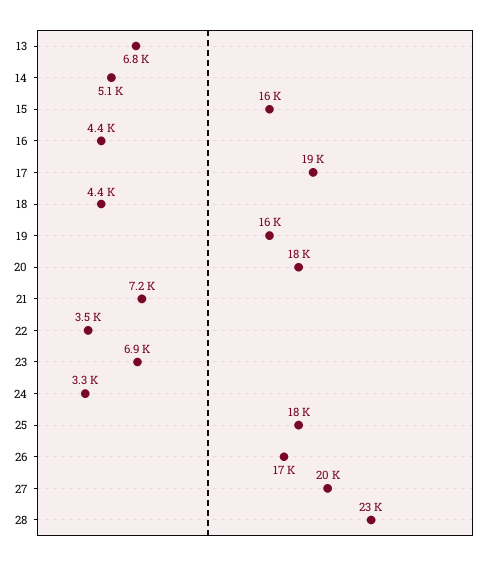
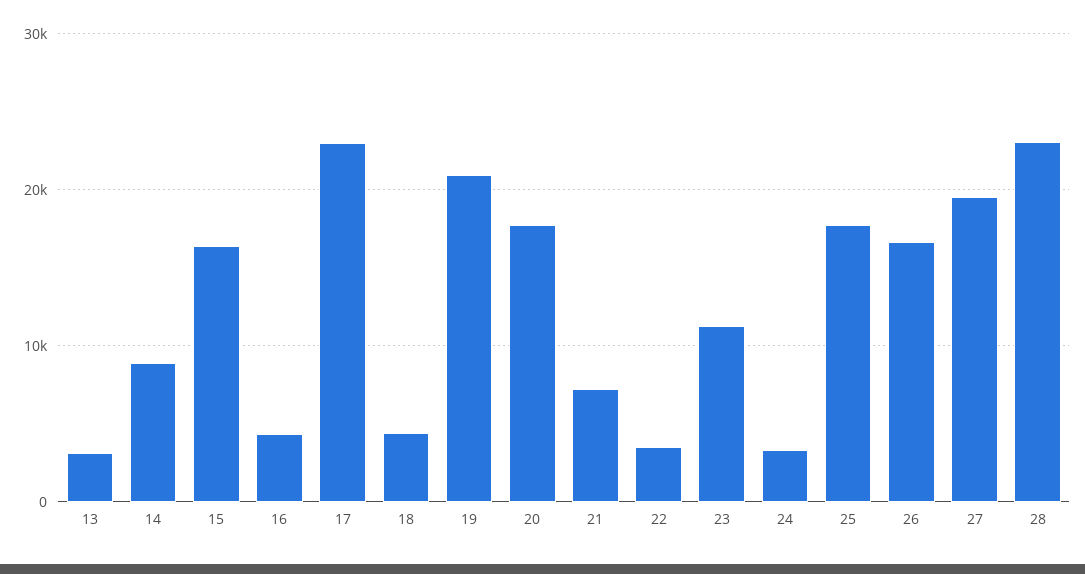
  {
-   "13": 6800,
+   "13": 3000,
-   "14": 5100,
+   "14": 9000,
    "15": 16000,
    "16": 4400,
-   "17": 19000,
+   "17": 23000,
    "18": 4400,
-   "19": 16000,
+   "19": 21000,
    "20": 18000,
    "21": 7200,
    "22": 3500,
-   "23": 6900,
+   "23": 11000,
    "24": 3300,
    "25": 18000,
    "26": 17000,
    "27": 20000,
    "28": 23000
  }

